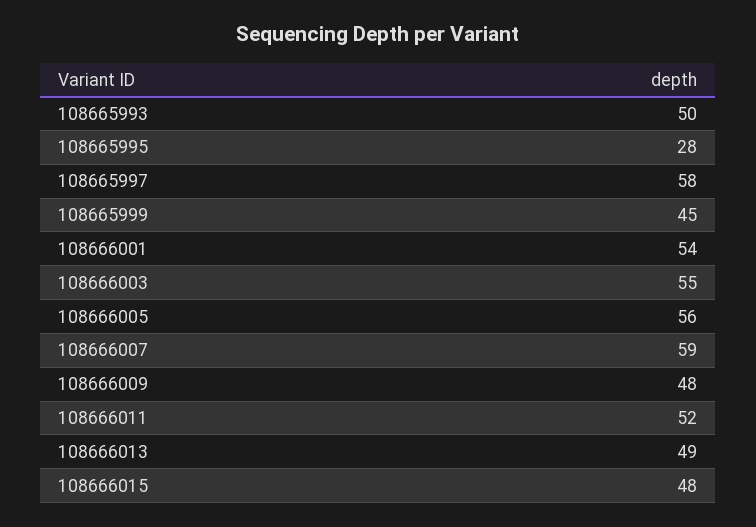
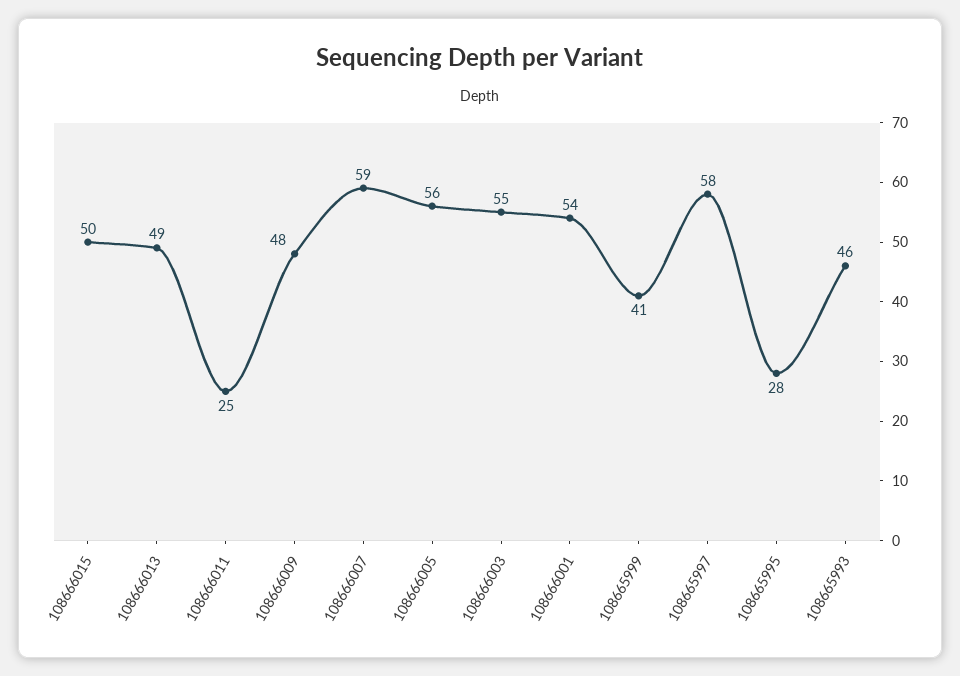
  {
-   "108665993": 50,
+   "108665993": 46,
    "108665995": 28,
    "108665997": 58,
-   "108665999": 45,
+   "108665999": 41,
    "108666001": 54,
    "108666003": 55,
    "108666005": 56,
    "108666007": 59,
    "108666009": 48,
-   "108666011": 52,
+   "108666011": 25,
    "108666013": 49,
-   "108666015": 48
+   "108666015": 50
  }

